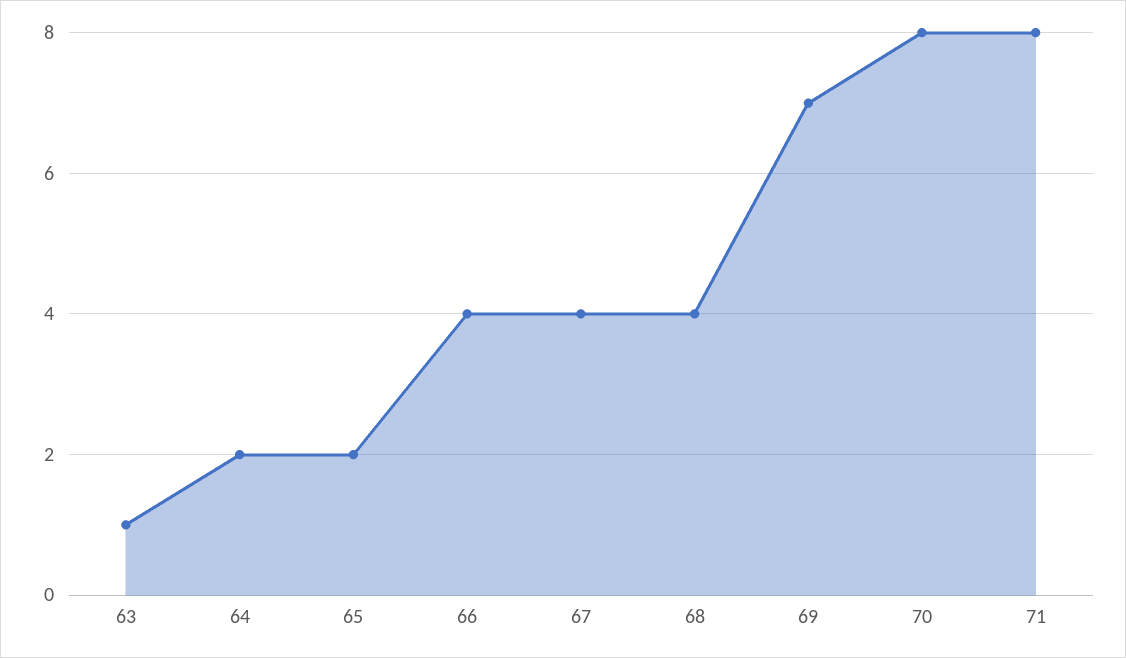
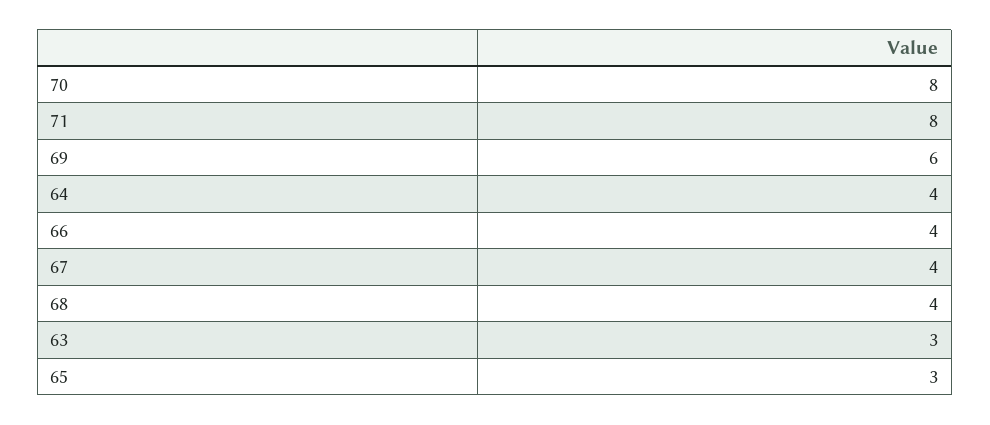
  {
-   "63": 1,
+   "63": 3,
-   "64": 2,
+   "64": 4,
-   "65": 2,
+   "65": 3,
    "66": 4,
    "67": 4,
    "68": 4,
-   "69": 7,
+   "69": 6,
    "70": 8,
    "71": 8
  }

